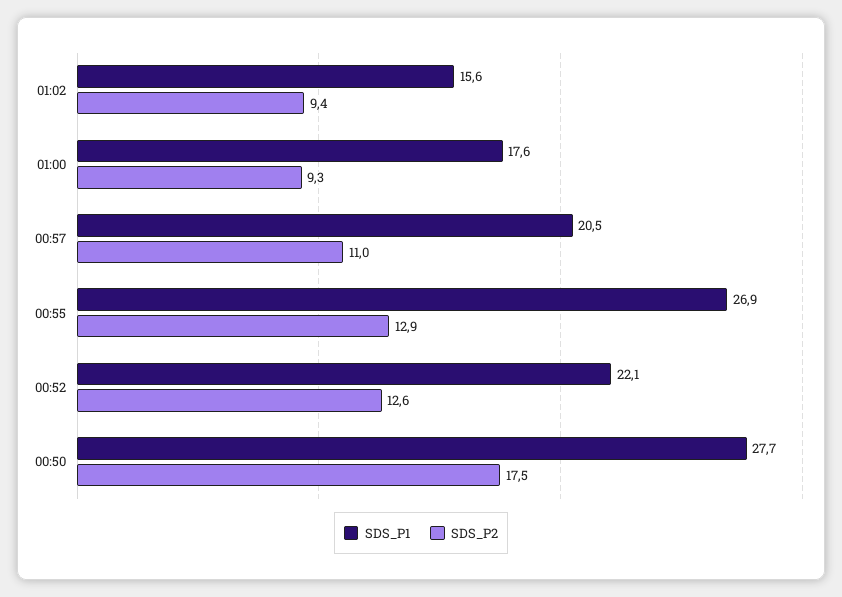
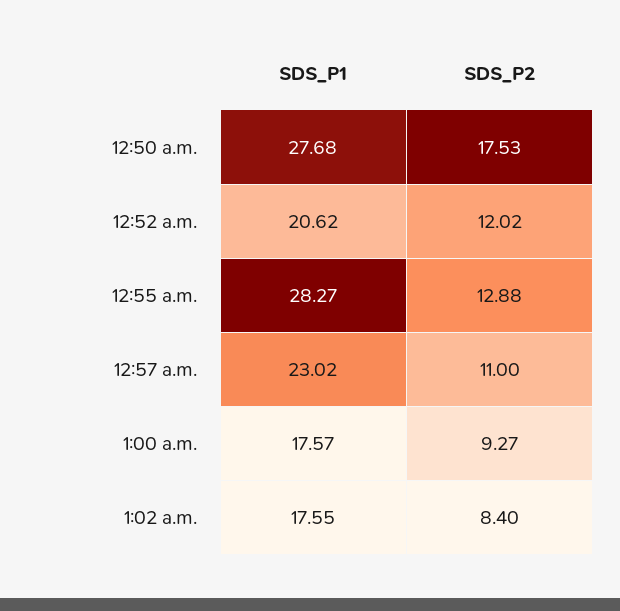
  {
    "SDS_P1": {
-     "01:02": 15.6,
+     "01:02": 17.55,
      "01:00": 17.57,
-     "00:57": 20.5,
+     "00:57": 23.02,
-     "00:55": 26.9,
+     "00:55": 28.27,
-     "00:52": 22.1,
+     "00:52": 20.62,
      "00:50": 27.68
    },
    "SDS_P2": {
-     "01:02": 9.4,
+     "01:02": 8.4,
      "01:00": 9.27,
      "00:57": 11,
      "00:55": 12.88,
-     "00:52": 12.6,
+     "00:52": 12.02,
      "00:50": 17.53
    }
  }

